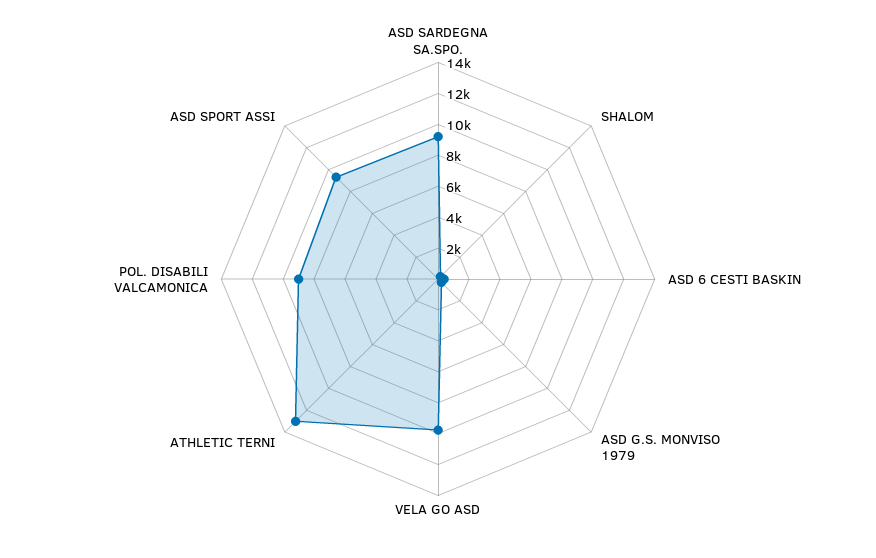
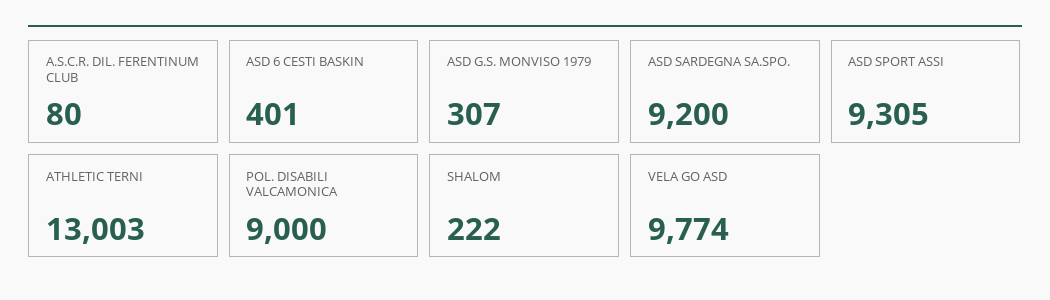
  {
    "ASD SARDEGNA SA.SPO.": 9200,
    "SHALOM": 222,
    "ASD 6 CESTI BASKIN": 401,
    "ASD G.S. MONVISO 1979": 307,
    "VELA GO ASD": 9774,
    "ATHLETIC TERNI": 13003,
    "POL. DISABILI VALCAMONICA": 9000,
-   "ASD SPORT ASSI": 9305
+   "ASD SPORT ASSI": 9305,
+   "A.S.C.R. DIL. FERENTINUM CLUB": 80
  }

